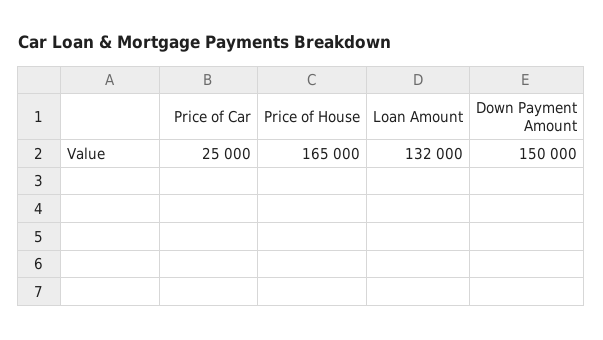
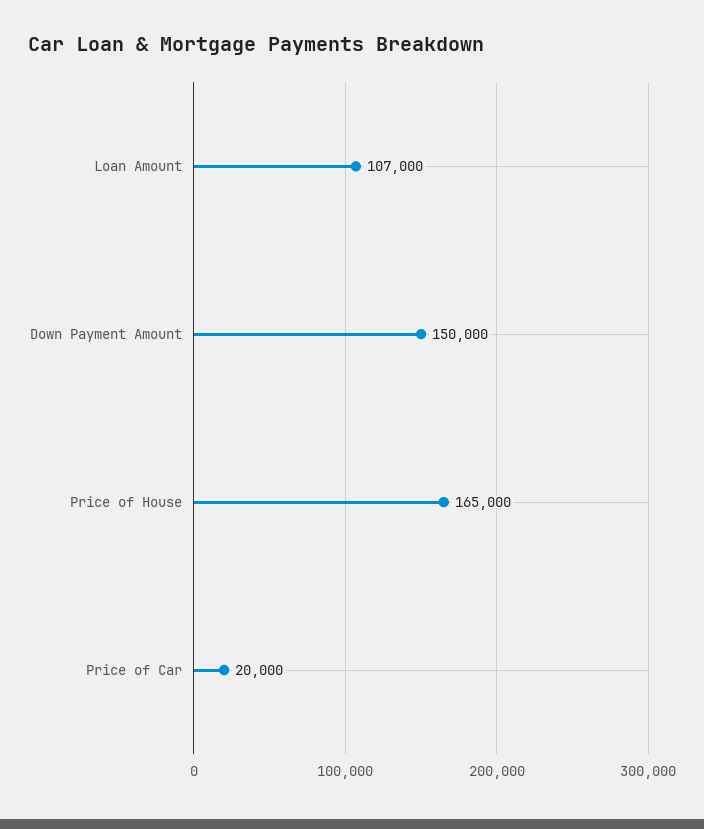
  {
-   "Price of Car": 25000,
+   "Price of Car": 20000,
    "Price of House": 165000,
-   "Loan Amount": 132000,
+   "Loan Amount": 107000,
    "Down Payment Amount": 150000
  }

